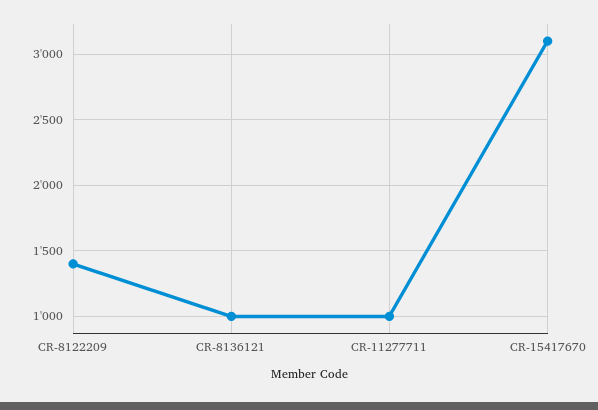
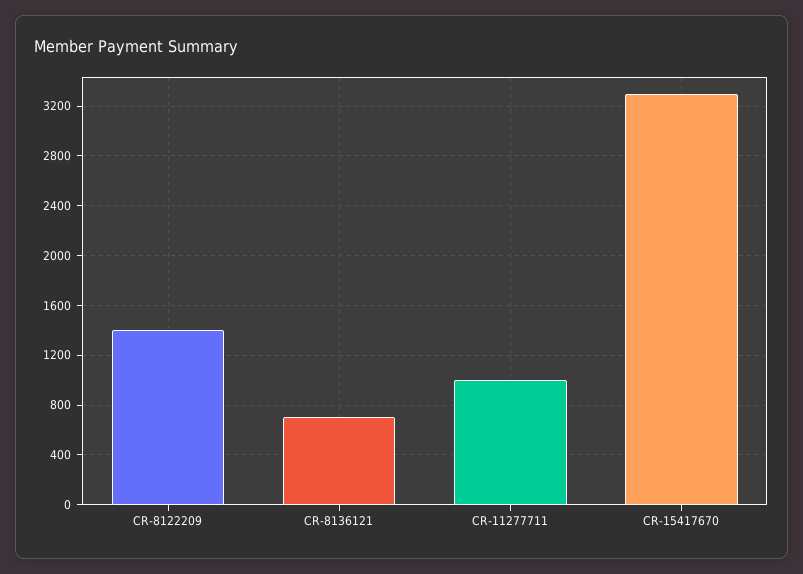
  {
    "CR-8122209": 1400,
-   "CR-8136121": 1000,
+   "CR-8136121": 700,
    "CR-11277711": 1000,
-   "CR-15417670": 3100
+   "CR-15417670": 3300
  }

